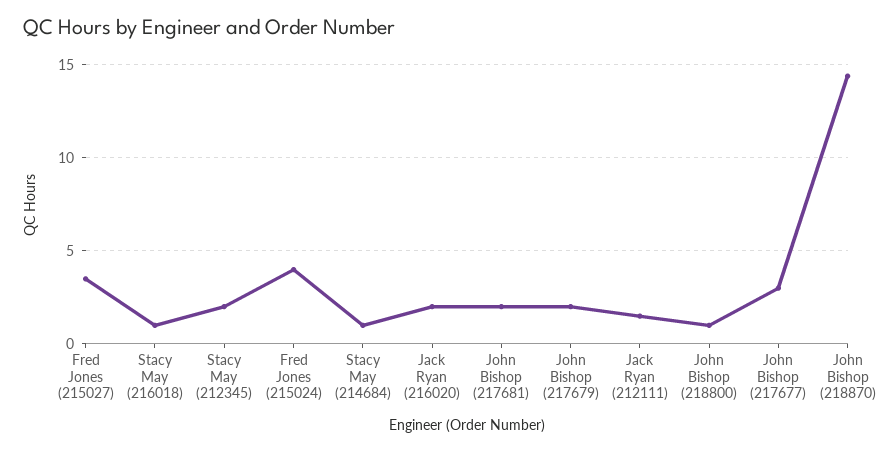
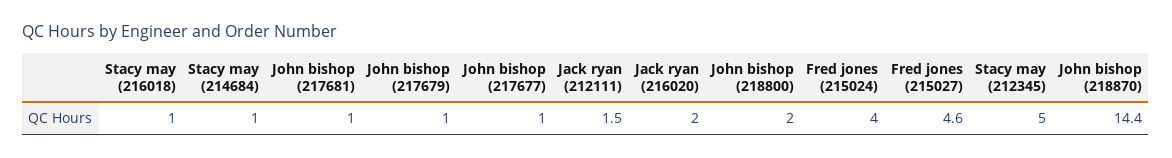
  {
-   "Fred Jones (215027)": 3.5,
+   "Fred Jones (215027)": 4.6,
    "Stacy May (216018)": 1,
-   "Stacy May (212345)": 2,
+   "Stacy May (212345)": 5,
    "Fred Jones (215024)": 4,
    "Stacy May (214684)": 1,
    "Jack Ryan (216020)": 2,
-   "John Bishop (217681)": 2,
+   "John Bishop (217681)": 1,
-   "John Bishop (217679)": 2,
+   "John Bishop (217679)": 1,
    "Jack Ryan (212111)": 1.5,
-   "John Bishop (218800)": 1,
+   "John Bishop (218800)": 2,
-   "John Bishop (217677)": 3,
+   "John Bishop (217677)": 1,
    "John Bishop (218870)": 14.4
  }

